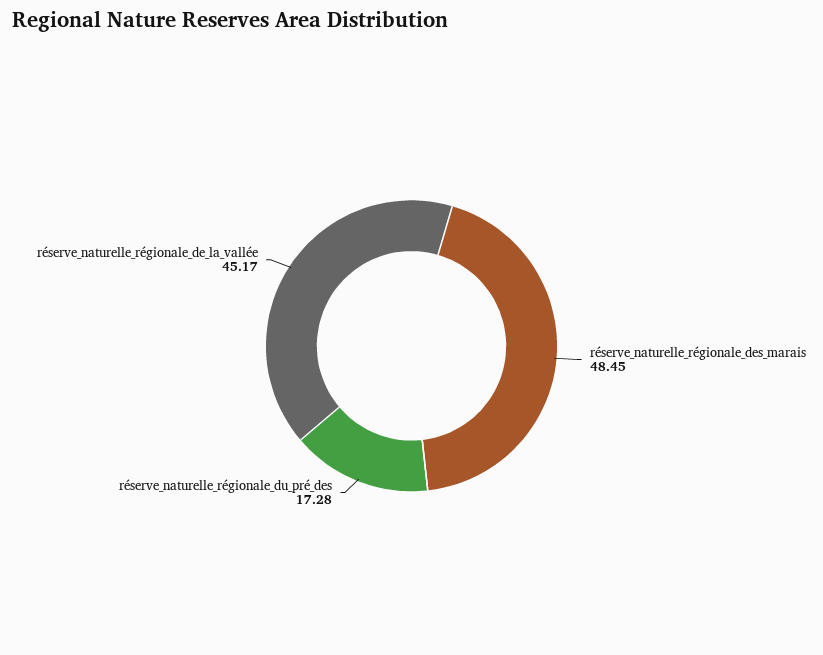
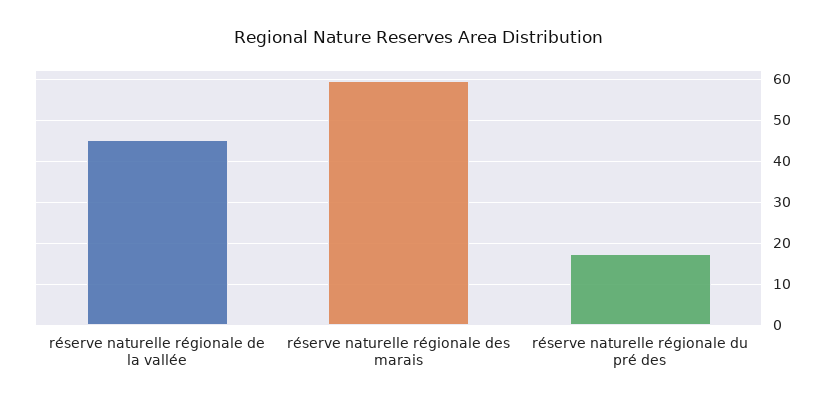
  {
-   "réserve_naturelle_régionale_des_marais": 48.45,
+   "réserve_naturelle_régionale_des_marais": 60,
    "réserve_naturelle_régionale_du_pré_des": 17.28,
    "réserve_naturelle_régionale_de_la_vallée": 45.17
  }

